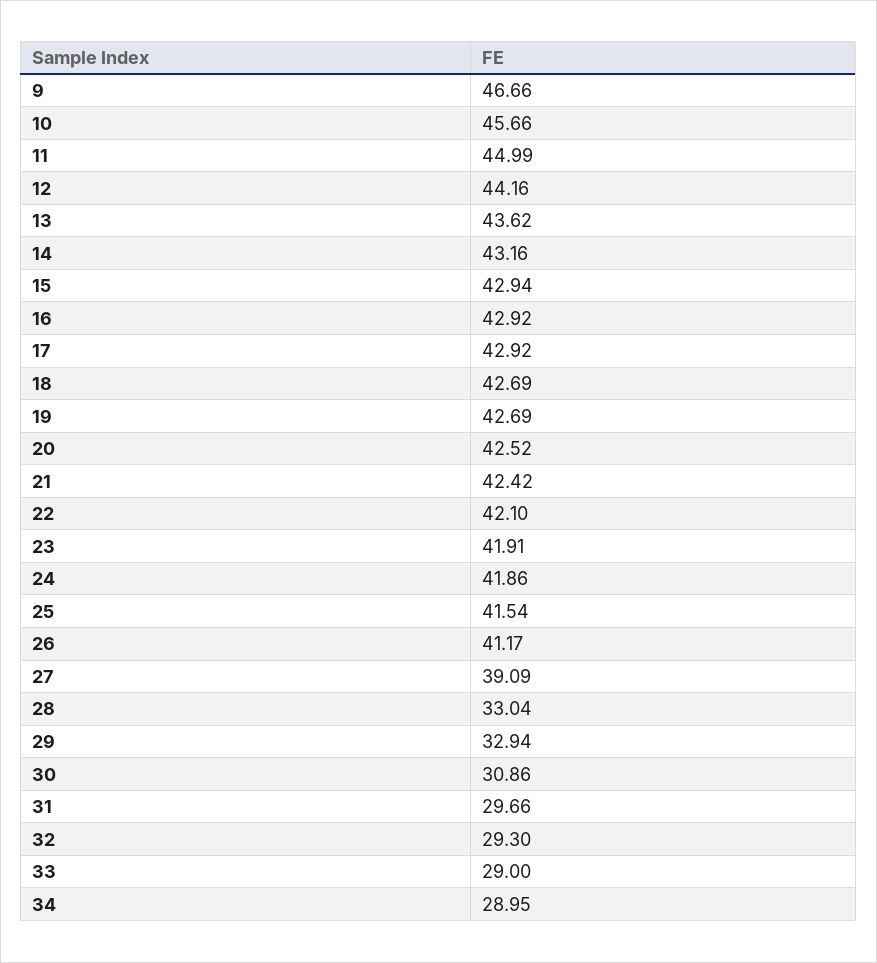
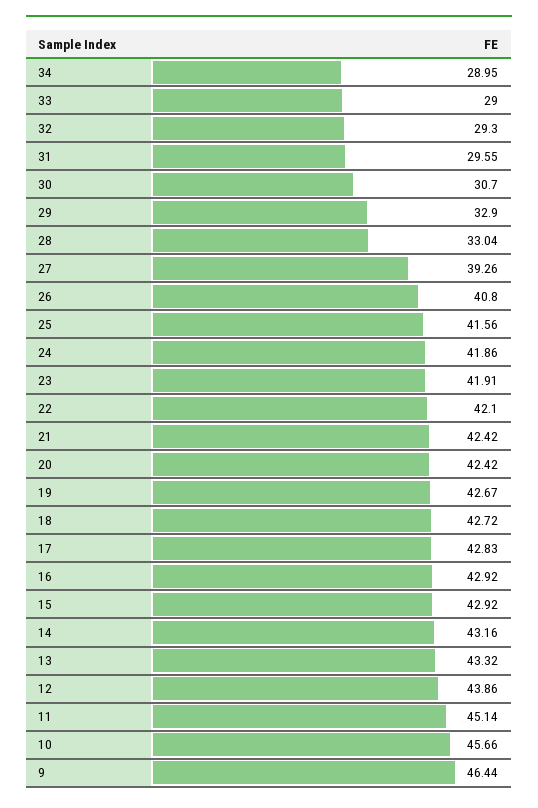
  {
-   "9": 46.66,
+   "9": 46.44,
    "10": 45.66,
-   "11": 44.99,
+   "11": 45.14,
-   "12": 44.16,
+   "12": 43.86,
-   "13": 43.62,
+   "13": 43.32,
    "14": 43.16,
-   "15": 42.94,
+   "15": 42.92,
    "16": 42.92,
-   "17": 42.92,
+   "17": 42.83,
-   "18": 42.69,
+   "18": 42.72,
-   "19": 42.69,
+   "19": 42.67,
-   "20": 42.52,
+   "20": 42.42,
    "21": 42.42,
    "22": 42.1,
    "23": 41.91,
    "24": 41.86,
-   "25": 41.54,
+   "25": 41.56,
-   "26": 41.17,
+   "26": 40.8,
-   "27": 39.09,
+   "27": 39.26,
    "28": 33.04,
-   "29": 32.94,
+   "29": 32.9,
-   "30": 30.86,
+   "30": 30.7,
-   "31": 29.66,
+   "31": 29.55,
    "32": 29.3,
    "33": 29,
    "34": 28.95
  }

